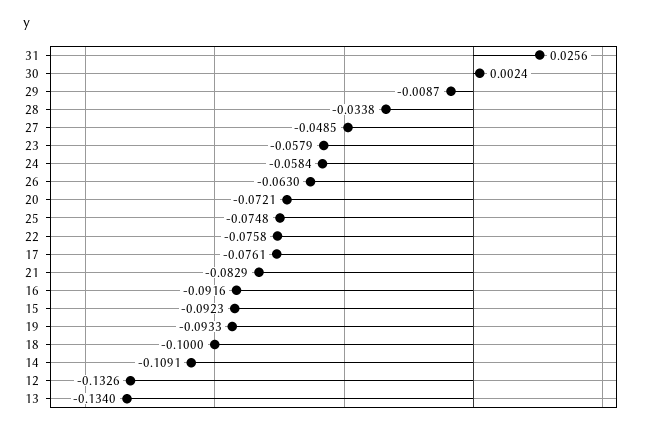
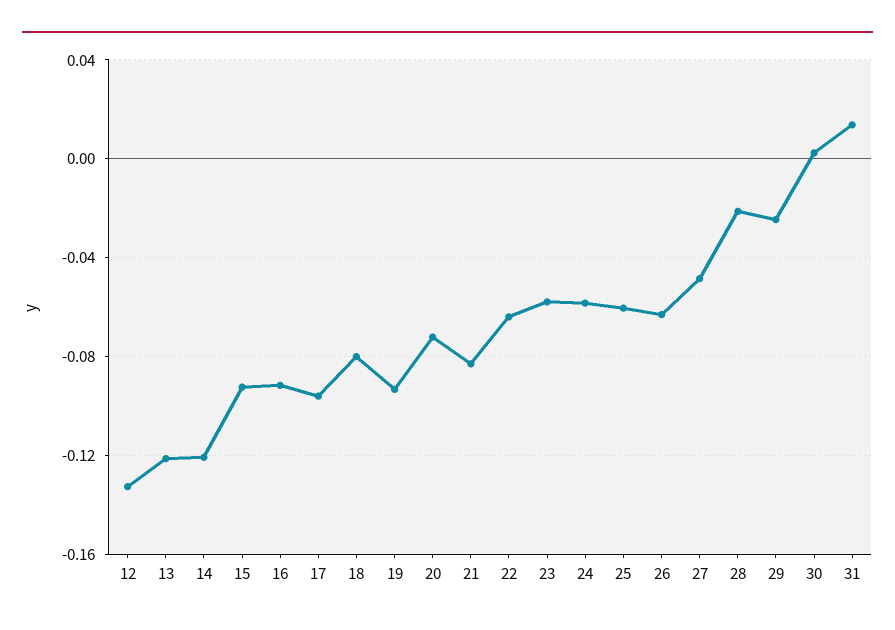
  {
-   "31": 0.0256,
+   "31": 0.015,
    "30": 0.0024,
-   "29": -0.0087,
+   "29": -0.025,
-   "28": -0.0338,
+   "28": -0.02,
    "27": -0.0485,
    "23": -0.0579,
    "24": -0.0584,
    "26": -0.063,
    "20": -0.0721,
-   "25": -0.0748,
+   "25": -0.06,
-   "22": -0.0758,
+   "22": -0.065,
-   "17": -0.0761,
+   "17": -0.095,
    "21": -0.0829,
    "16": -0.0916,
    "15": -0.0923,
    "19": -0.0933,
-   "18": -0.1,
+   "18": -0.08,
-   "14": -0.1091,
+   "14": -0.12,
    "12": -0.1326,
-   "13": -0.134
+   "13": -0.12
  }

